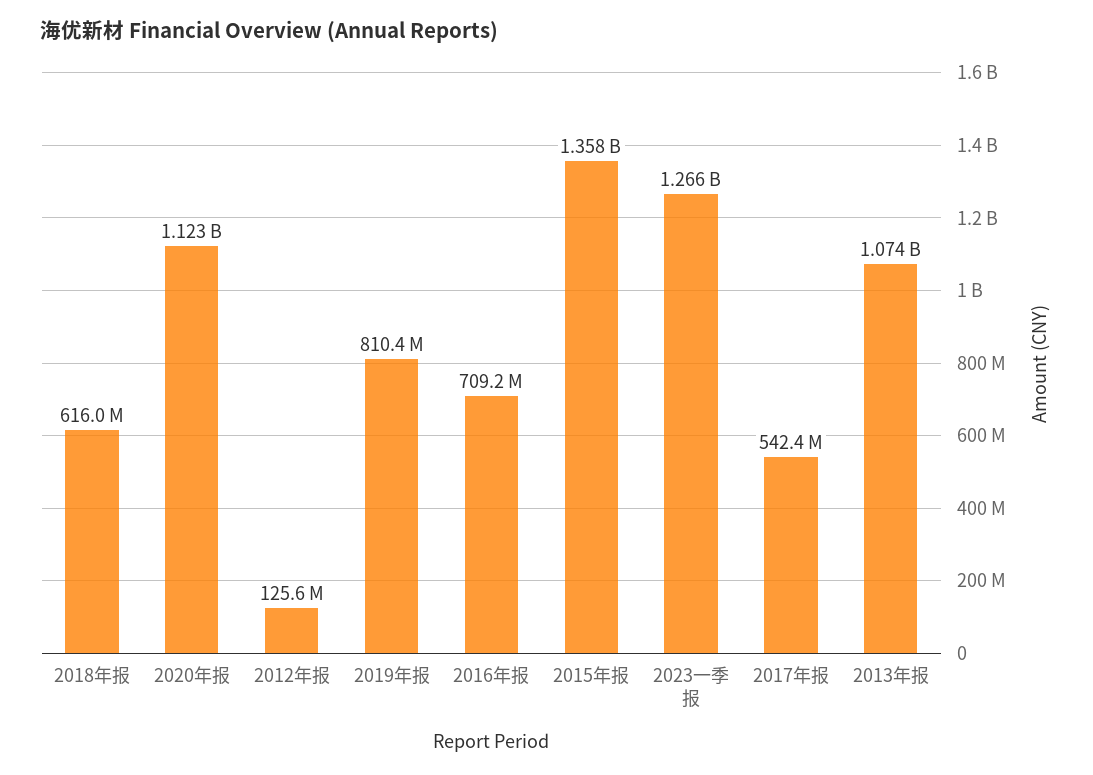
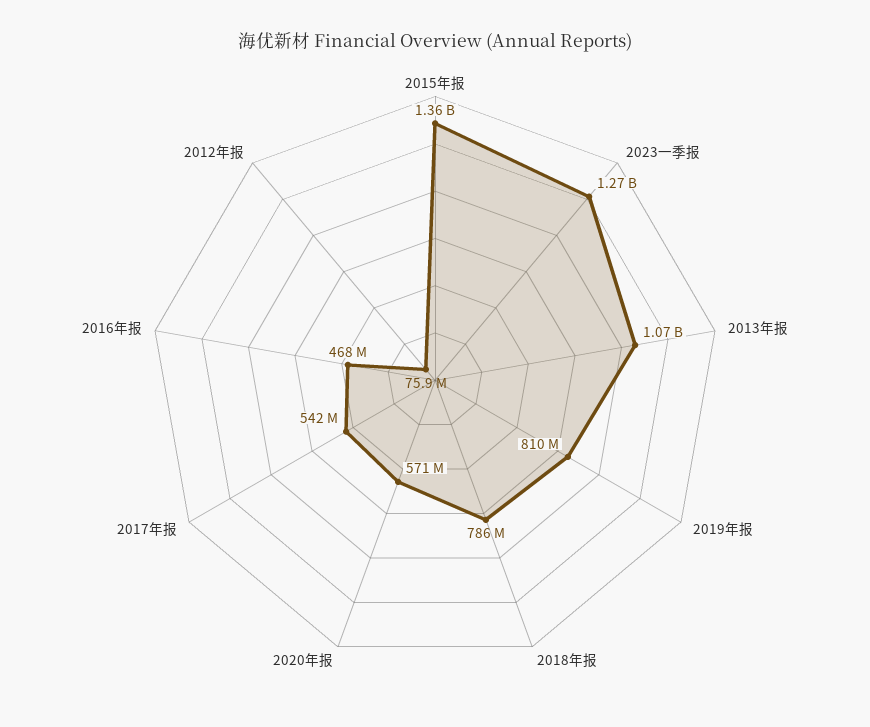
  {
-   "2018年报": 616000000,
+   "2018年报": 786000000,
-   "2020年报": 1123000000,
+   "2020年报": 571000000,
-   "2012年报": 125600000,
+   "2012年报": 75900000,
    "2019年报": 810400000,
-   "2016年报": 709200000,
+   "2016年报": 468000000,
    "2015年报": 1358000000,
    "2023一季报": 1266000000,
    "2017年报": 542400000,
    "2013年报": 1074000000
  }

